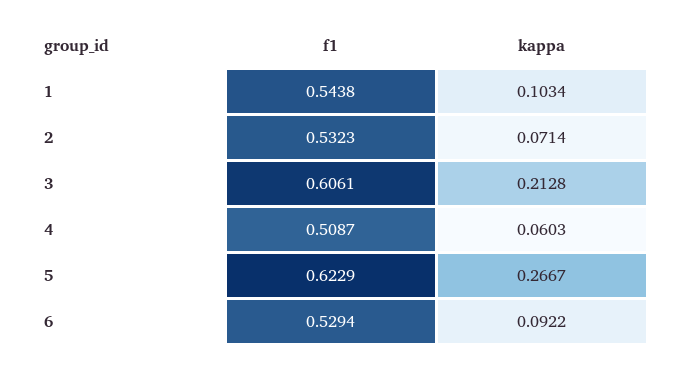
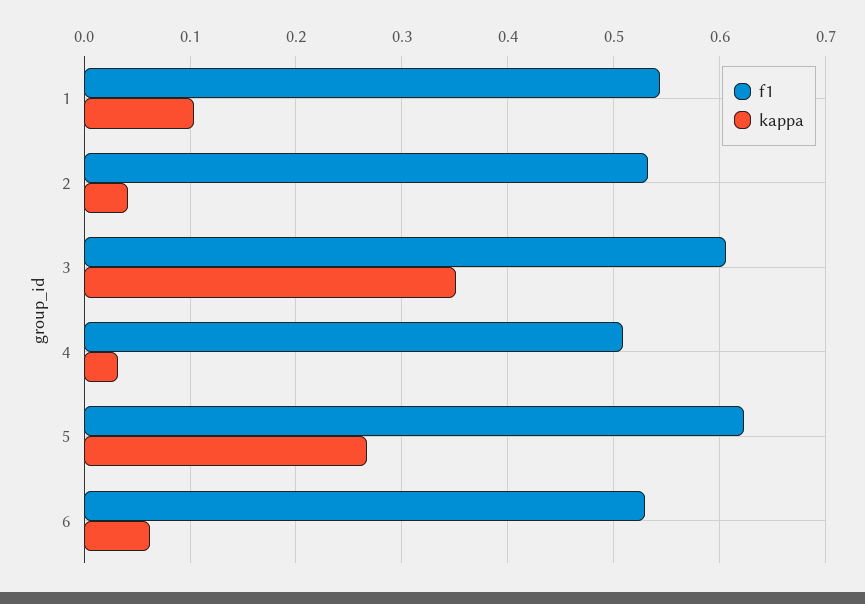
  {
    "f1": {
      "1": 0.5438,
      "2": 0.5323,
      "3": 0.6061,
      "4": 0.5087,
      "5": 0.6229,
      "6": 0.5294
    },
    "kappa": {
      "1": 0.1034,
-     "2": 0.0714,
+     "2": 0.04,
-     "3": 0.2128,
+     "3": 0.35,
-     "4": 0.0603,
+     "4": 0.03,
      "5": 0.2667,
-     "6": 0.0922
+     "6": 0.06
    }
  }

